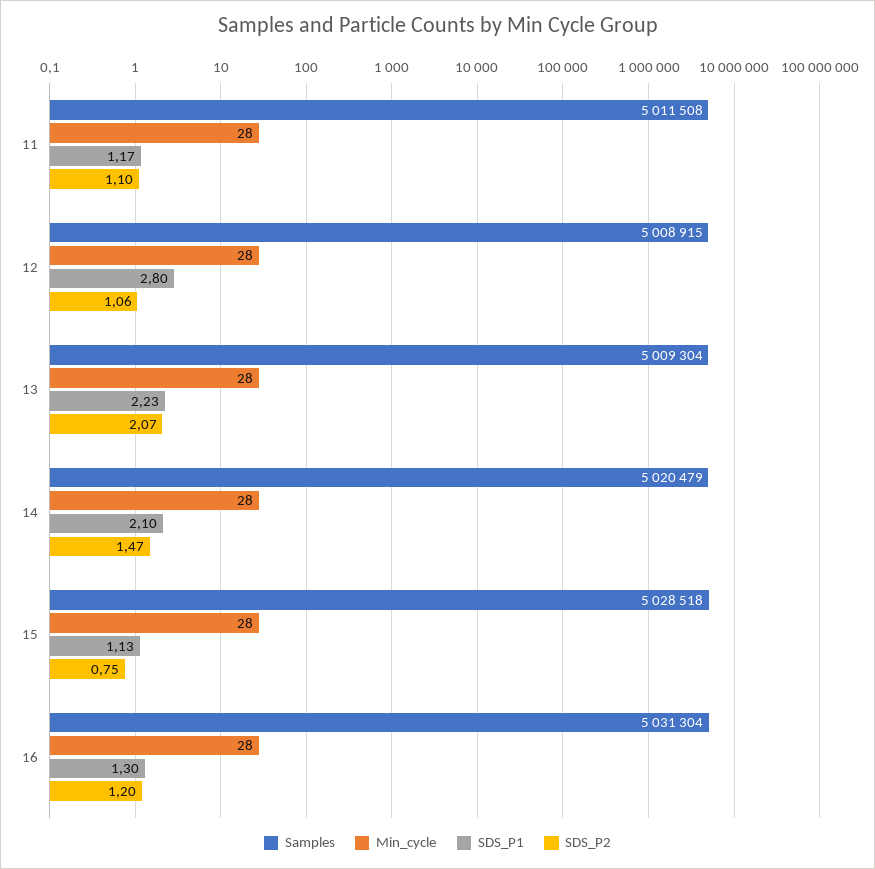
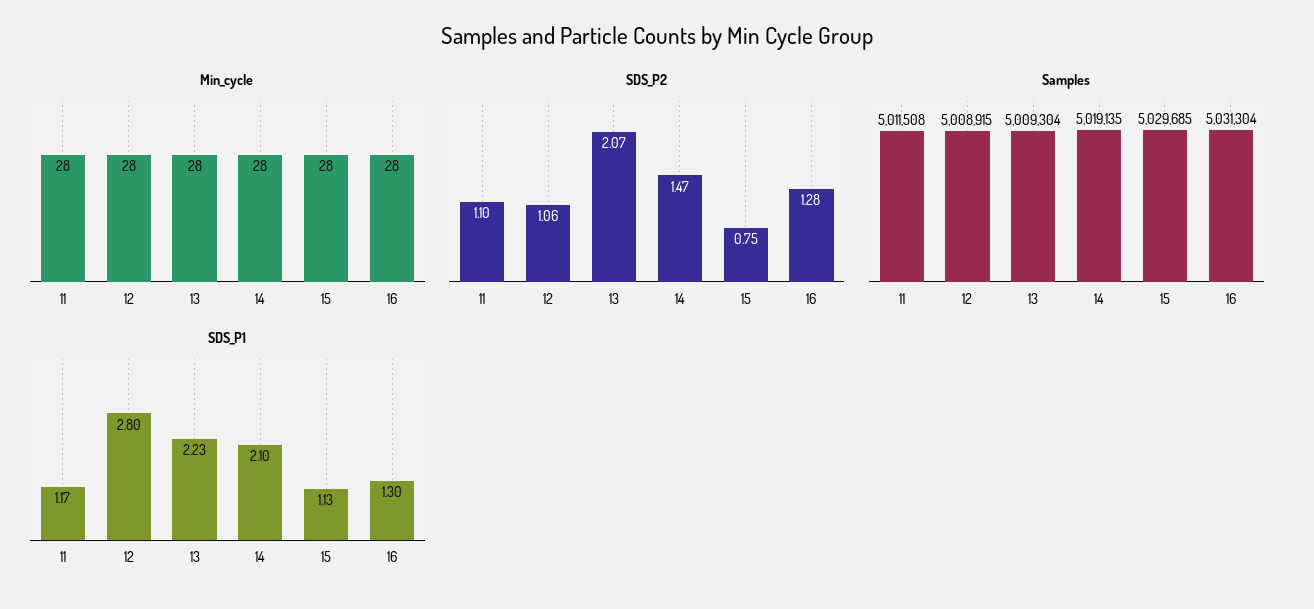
  {
    "Samples": {
      "11": 5011508,
      "12": 5008915,
      "13": 5009304,
-     "14": 5020479,
+     "14": 5019135,
-     "15": 5028518,
+     "15": 5029685,
      "16": 5031304
    },
    "Min_cycle": {
      "11": 28,
      "12": 28,
      "13": 28,
      "14": 28,
      "15": 28,
      "16": 28
    },
    "SDS_P1": {
      "11": 1.17,
      "12": 2.8,
      "13": 2.23,
      "14": 2.1,
      "15": 1.13,
      "16": 1.3
    },
    "SDS_P2": {
      "11": 1.1,
      "12": 1.06,
      "13": 2.07,
      "14": 1.47,
      "15": 0.75,
-     "16": 1.2
+     "16": 1.28
    }
  }

